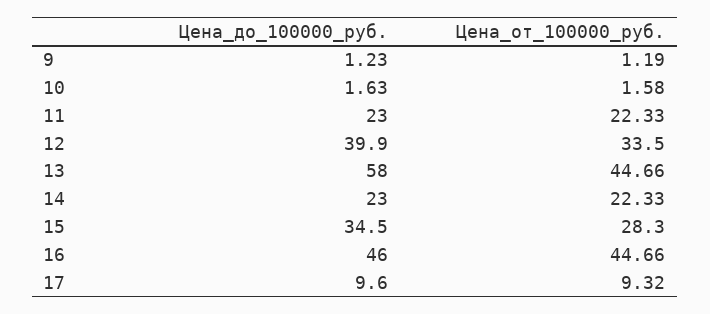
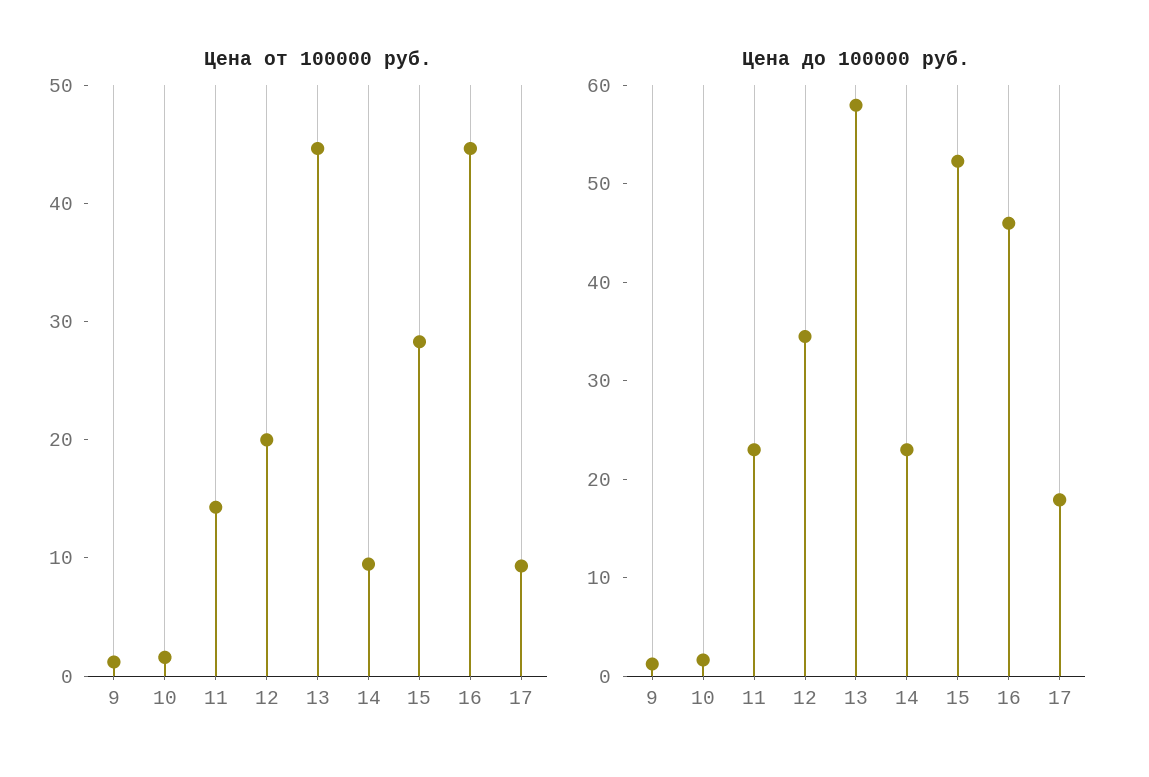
  {
    "Цена_до_100000_руб.": {
      "9": 1.23,
      "10": 1.63,
      "11": 23,
-     "12": 39.9,
+     "12": 34,
      "13": 58,
      "14": 23,
-     "15": 34.5,
+     "15": 52,
      "16": 46,
-     "17": 9.6
+     "17": 18
    },
    "Цена_от_100000_руб.": {
      "9": 1.19,
      "10": 1.58,
-     "11": 22.33,
+     "11": 14,
-     "12": 33.5,
+     "12": 20,
      "13": 44.66,
-     "14": 22.33,
+     "14": 10,
      "15": 28.3,
      "16": 44.66,
      "17": 9.32
    }
  }

